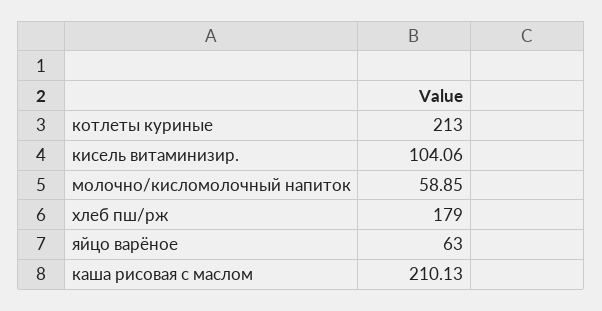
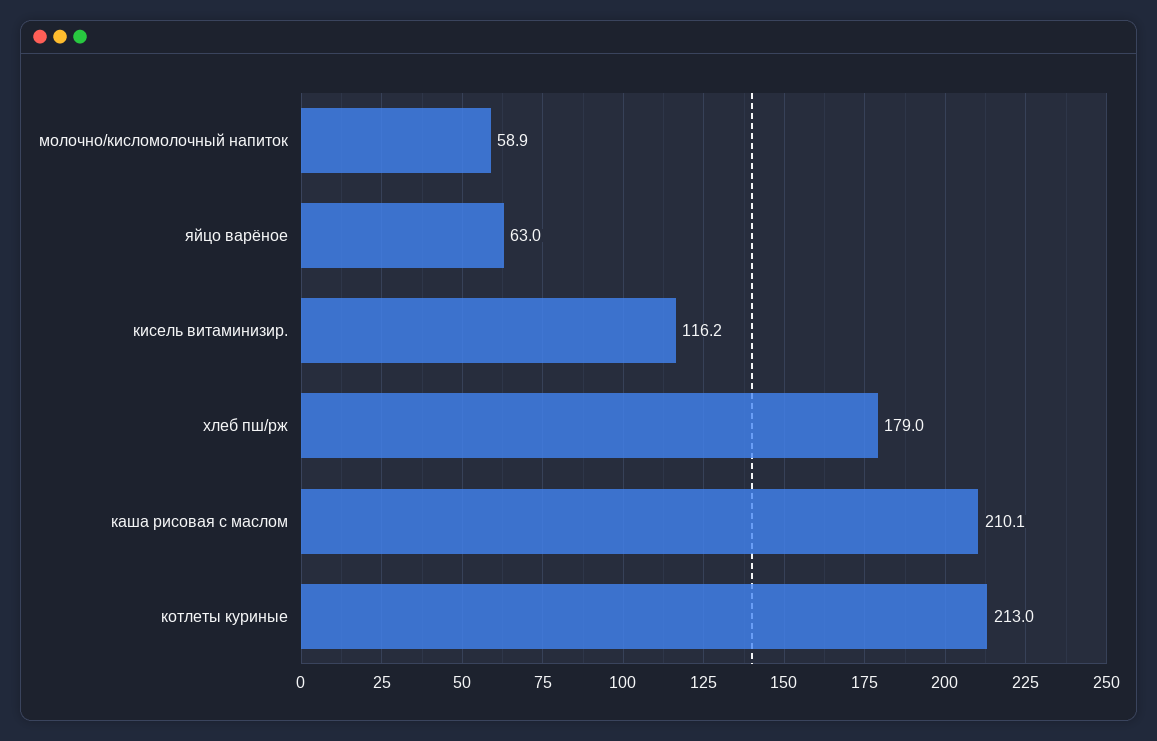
  {
    "котлеты куриные": 213,
-   "кисель витаминизир.": 104.06,
+   "кисель витаминизир.": 116.2,
    "молочно/кисломолочный напиток": 58.85,
    "хлеб пш/рж": 179,
    "яйцо варёное": 63,
    "каша рисовая с маслом": 210.13
  }

